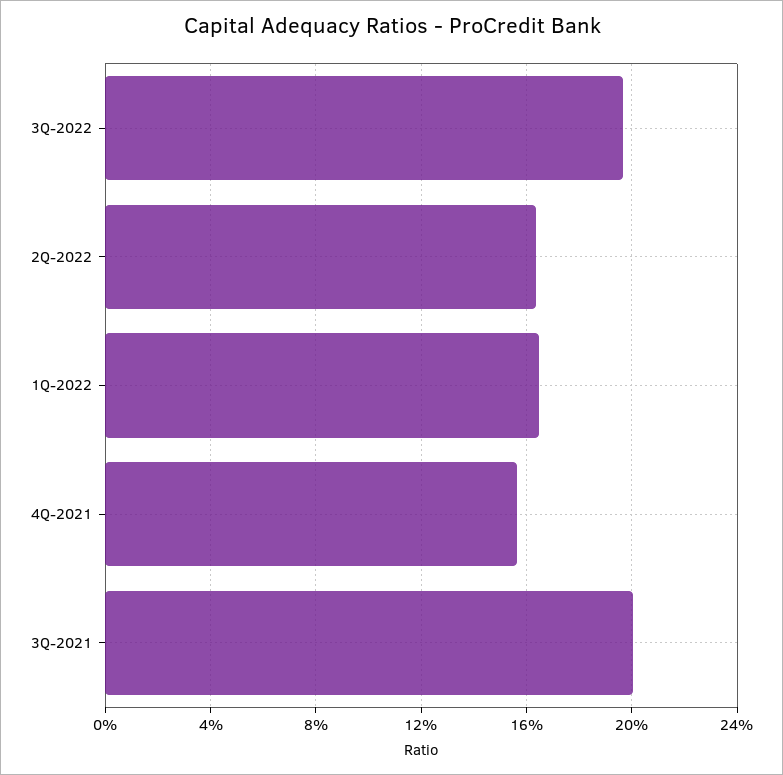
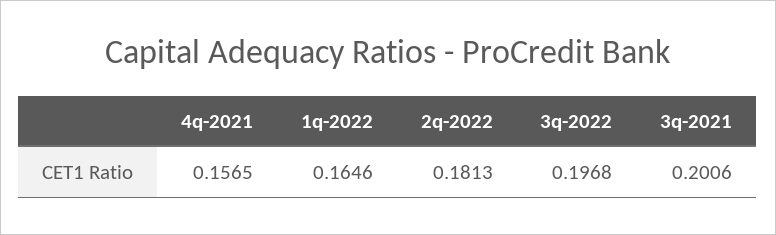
  {
    "3Q-2022": 0.1968,
-   "2Q-2022": 0.165,
+   "2Q-2022": 0.1813,
    "1Q-2022": 0.1646,
    "4Q-2021": 0.1565,
    "3Q-2021": 0.2006
  }

